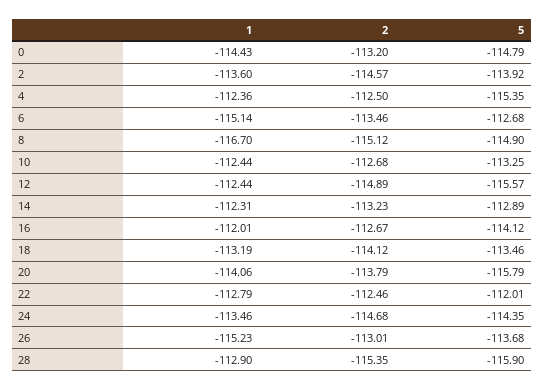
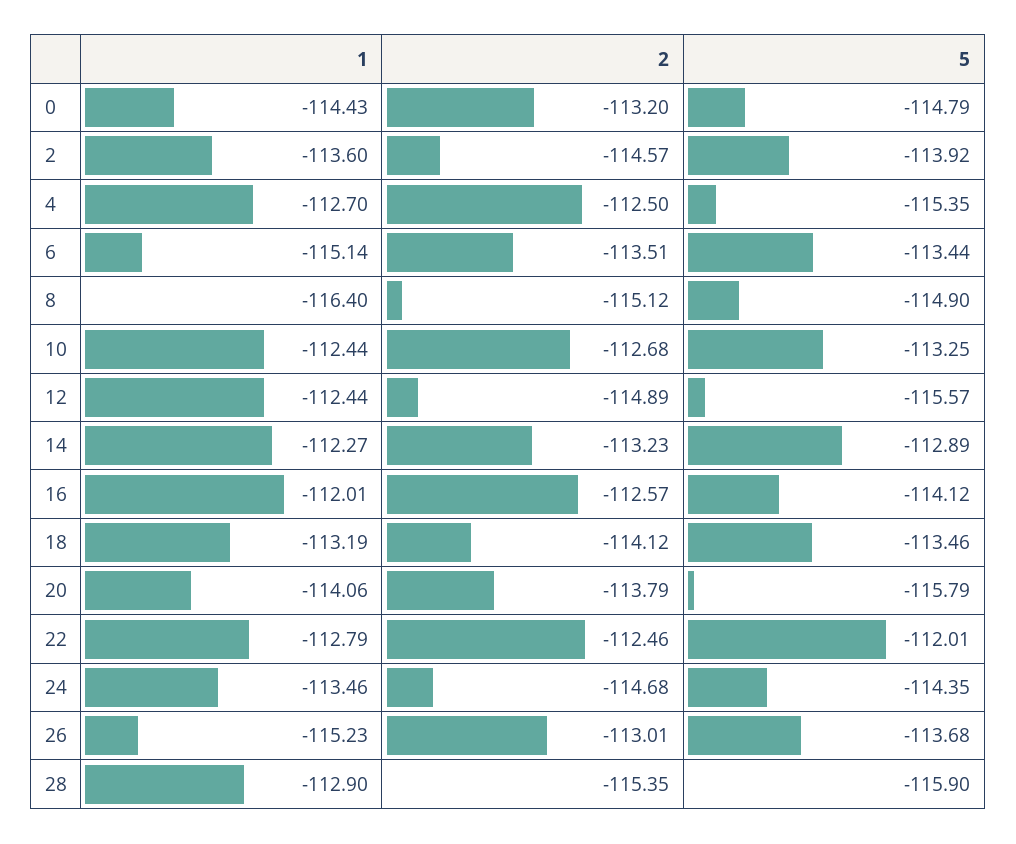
  {
    "1": {
      "0": -114.43,
      "2": -113.6,
-     "4": -112.36,
+     "4": -112.7,
      "6": -115.14,
-     "8": -116.7,
+     "8": -116.4,
      "10": -112.44,
      "12": -112.44,
-     "14": -112.31,
+     "14": -112.27,
      "16": -112.01,
      "18": -113.19,
      "20": -114.06,
      "22": -112.79,
      "24": -113.46,
      "26": -115.23,
      "28": -112.9
    },
    "2": {
      "0": -113.2,
      "2": -114.57,
      "4": -112.5,
-     "6": -113.46,
+     "6": -113.51,
      "8": -115.12,
      "10": -112.68,
      "12": -114.89,
      "14": -113.23,
-     "16": -112.67,
+     "16": -112.57,
      "18": -114.12,
      "20": -113.79,
      "22": -112.46,
      "24": -114.68,
      "26": -113.01,
      "28": -115.35
    },
    "5": {
      "0": -114.79,
      "2": -113.92,
      "4": -115.35,
-     "6": -112.68,
+     "6": -113.44,
      "8": -114.9,
      "10": -113.25,
      "12": -115.57,
      "14": -112.89,
      "16": -114.12,
      "18": -113.46,
      "20": -115.79,
      "22": -112.01,
      "24": -114.35,
      "26": -113.68,
      "28": -115.9
    }
  }

